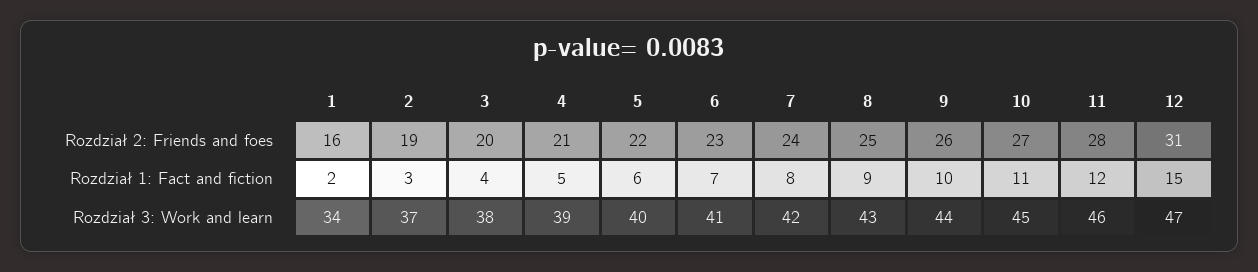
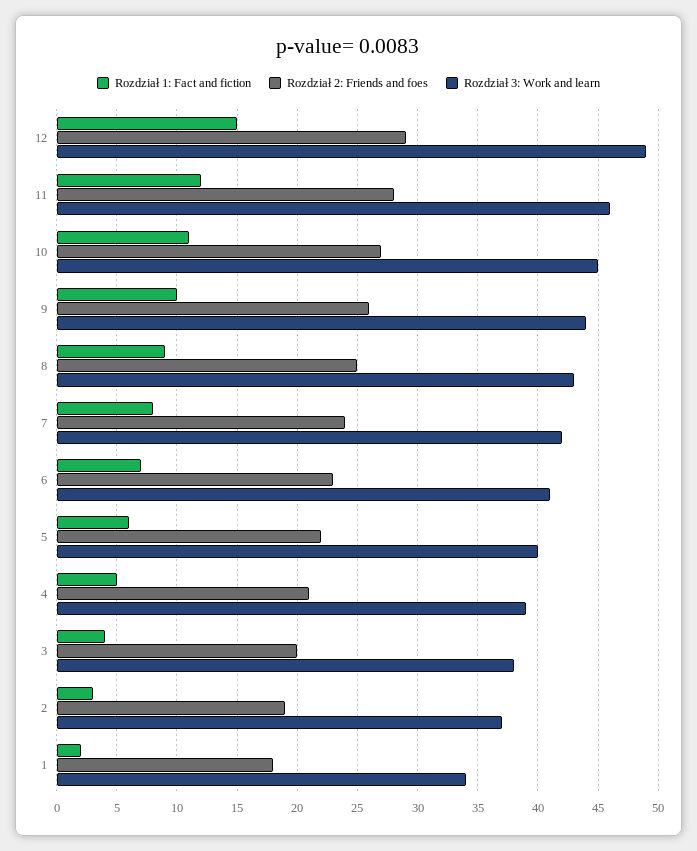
  {
    "Rozdział 2: Friends and foes": {
-     "1": 16,
+     "1": 18,
      "2": 19,
      "3": 20,
      "4": 21,
      "5": 22,
      "6": 23,
      "7": 24,
      "8": 25,
      "9": 26,
      "10": 27,
      "11": 28,
-     "12": 31
+     "12": 29
    },
    "Rozdział 1: Fact and fiction": {
      "1": 2,
      "2": 3,
      "3": 4,
      "4": 5,
      "5": 6,
      "6": 7,
      "7": 8,
      "8": 9,
      "9": 10,
      "10": 11,
      "11": 12,
      "12": 15
    },
    "Rozdział 3: Work and learn": {
      "1": 34,
      "2": 37,
      "3": 38,
      "4": 39,
      "5": 40,
      "6": 41,
      "7": 42,
      "8": 43,
      "9": 44,
      "10": 45,
      "11": 46,
-     "12": 47
+     "12": 49
    }
  }

